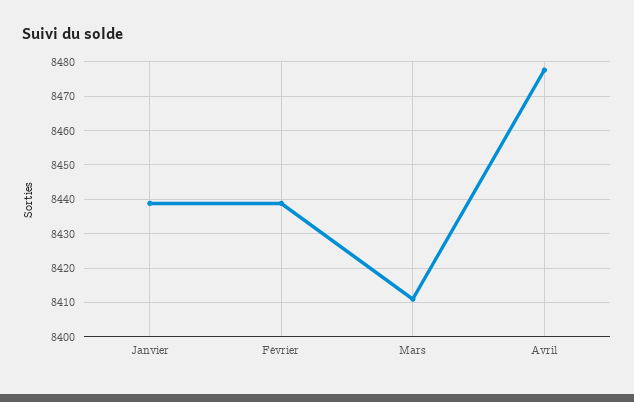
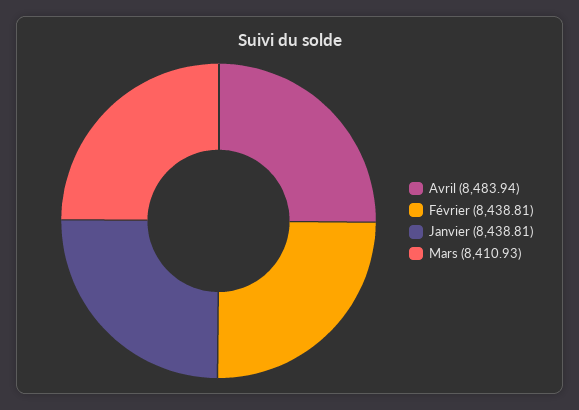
  {
    "Janvier": 8438.81,
    "Février": 8438.81,
    "Mars": 8410.93,
-   "Avril": 8478
+   "Avril": 8483.94
  }

